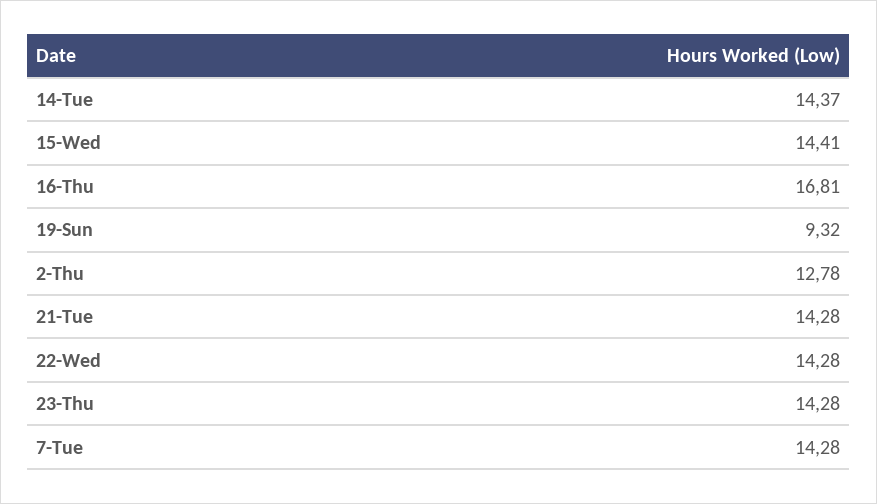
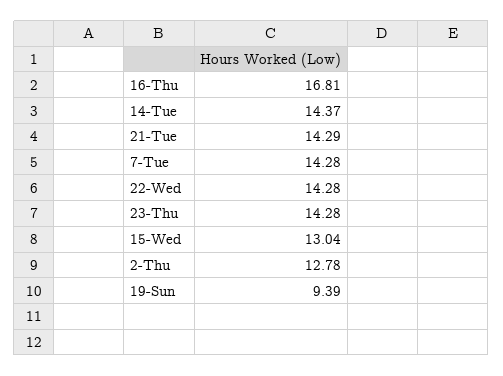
  {
    "14-Tue": 14.37,
-   "15-Wed": 14.41,
+   "15-Wed": 13.04,
    "16-Thu": 16.81,
-   "19-Sun": 9.32,
+   "19-Sun": 9.39,
    "2-Thu": 12.78,
-   "21-Tue": 14.28,
+   "21-Tue": 14.29,
    "22-Wed": 14.28,
    "23-Thu": 14.28,
    "7-Tue": 14.28
  }

